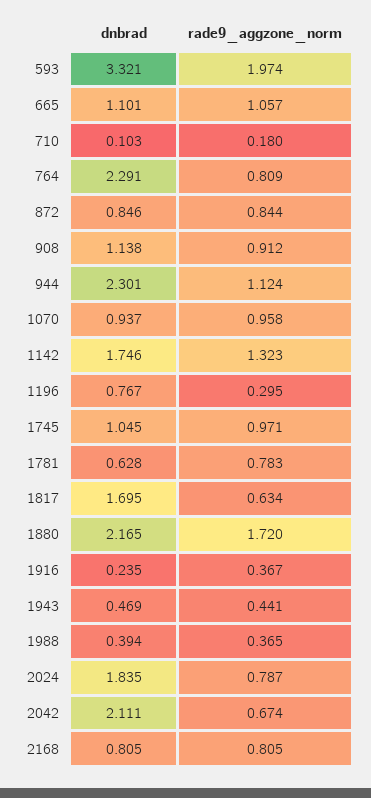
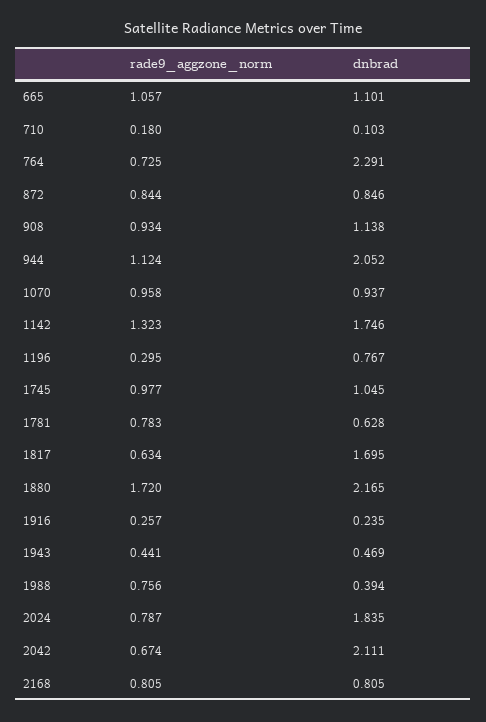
  {
    "dnbrad": {
-     "593": 3.321,
      "665": 1.101,
      "710": 0.103,
      "764": 2.291,
      "872": 0.846,
      "908": 1.138,
-     "944": 2.301,
+     "944": 2.052,
      "1070": 0.937,
      "1142": 1.746,
      "1196": 0.767,
      "1745": 1.045,
      "1781": 0.628,
      "1817": 1.695,
      "1880": 2.165,
      "1916": 0.235,
      "1943": 0.469,
      "1988": 0.394,
      "2024": 1.835,
      "2042": 2.111,
      "2168": 0.805
    },
    "rade9_aggzone_norm": {
-     "593": 1.974,
      "665": 1.057,
      "710": 0.18,
-     "764": 0.809,
+     "764": 0.725,
      "872": 0.844,
-     "908": 0.912,
+     "908": 0.934,
      "944": 1.124,
      "1070": 0.958,
      "1142": 1.323,
      "1196": 0.295,
-     "1745": 0.971,
+     "1745": 0.977,
      "1781": 0.783,
      "1817": 0.634,
      "1880": 1.72,
-     "1916": 0.367,
+     "1916": 0.257,
      "1943": 0.441,
-     "1988": 0.365,
+     "1988": 0.756,
      "2024": 0.787,
      "2042": 0.674,
      "2168": 0.805
    }
  }

